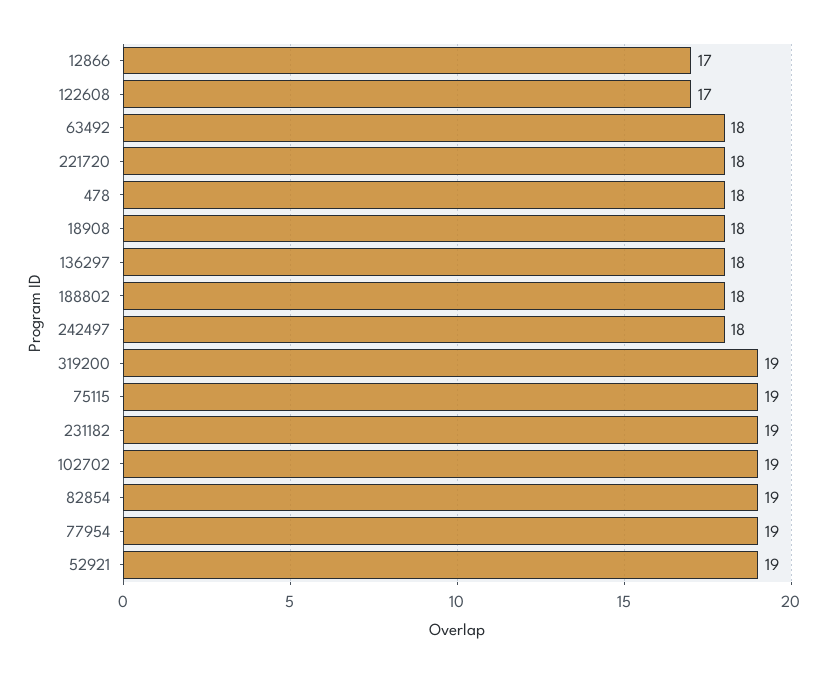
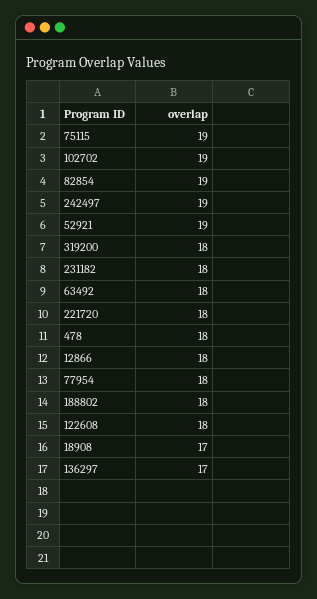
  {
-   "12866": 17,
+   "12866": 18,
-   "122608": 17,
+   "122608": 18,
    "63492": 18,
    "221720": 18,
    "478": 18,
-   "18908": 18,
+   "18908": 17,
-   "136297": 18,
+   "136297": 17,
    "188802": 18,
-   "242497": 18,
+   "242497": 19,
-   "319200": 19,
+   "319200": 18,
    "75115": 19,
-   "231182": 19,
+   "231182": 18,
    "102702": 19,
    "82854": 19,
-   "77954": 19,
+   "77954": 18,
    "52921": 19
  }

